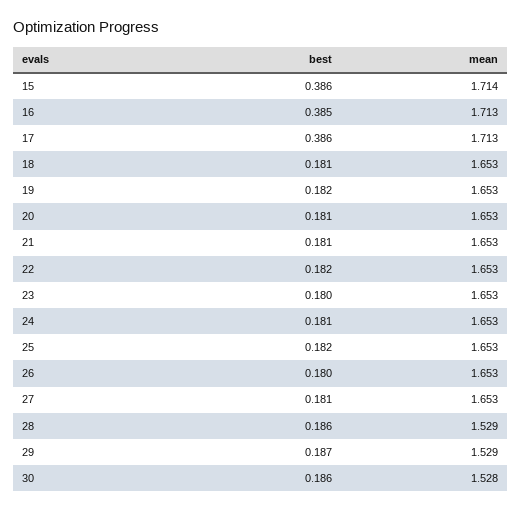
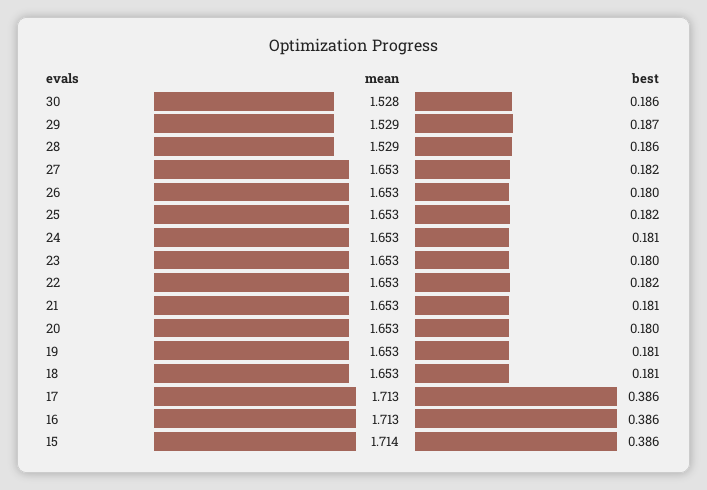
  {
    "best": {
      "15": 0.386,
-     "16": 0.385,
+     "16": 0.386,
      "17": 0.386,
      "18": 0.181,
-     "19": 0.182,
+     "19": 0.181,
-     "20": 0.181,
+     "20": 0.18,
      "21": 0.181,
      "22": 0.182,
      "23": 0.18,
      "24": 0.181,
      "25": 0.182,
      "26": 0.18,
-     "27": 0.181,
+     "27": 0.182,
      "28": 0.186,
      "29": 0.187,
      "30": 0.186
    },
    "mean": {
      "15": 1.714,
      "16": 1.713,
      "17": 1.713,
      "18": 1.653,
      "19": 1.653,
      "20": 1.653,
      "21": 1.653,
      "22": 1.653,
      "23": 1.653,
      "24": 1.653,
      "25": 1.653,
      "26": 1.653,
      "27": 1.653,
      "28": 1.529,
      "29": 1.529,
      "30": 1.528
    }
  }

